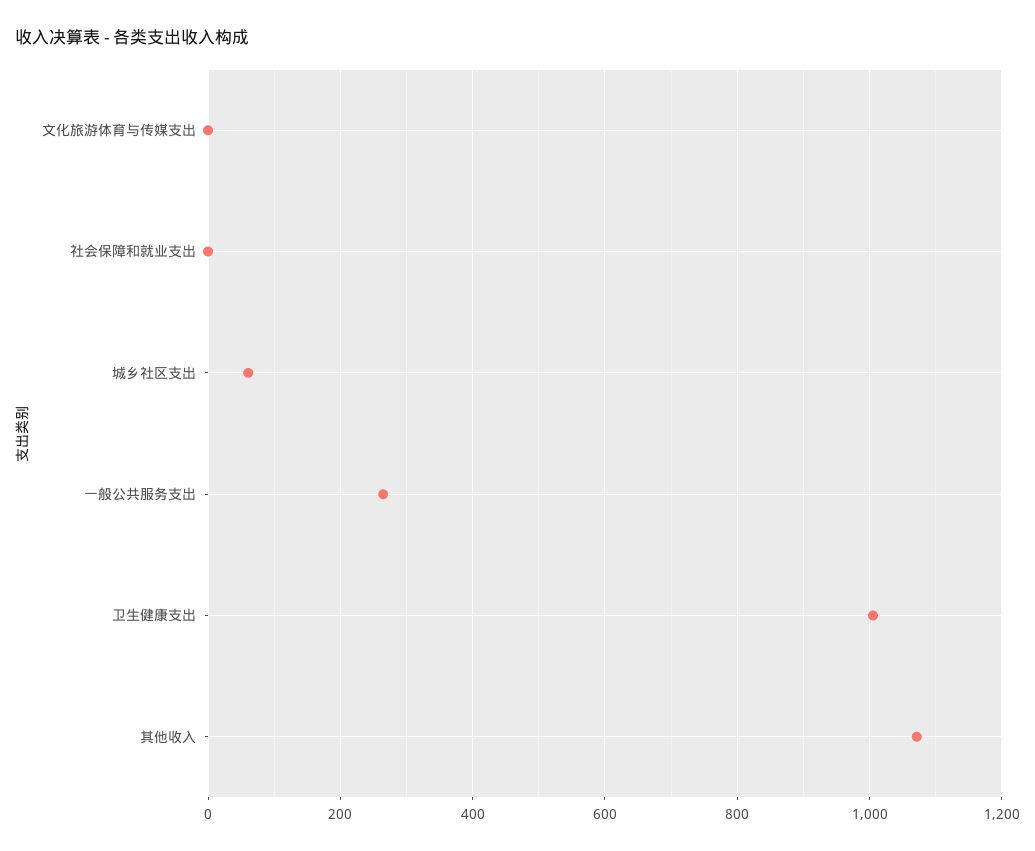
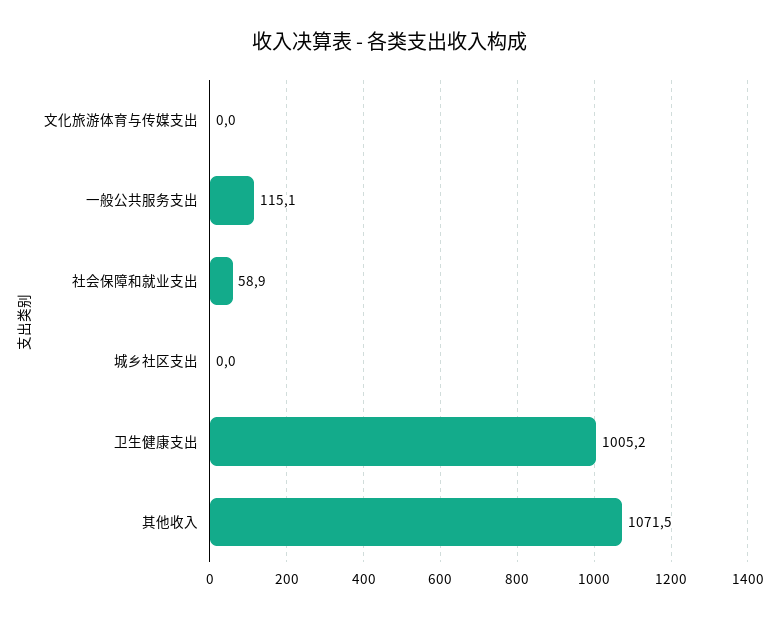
  {
    "文化旅游体育与传媒支出": 0,
-   "社会保障和就业支出": 0,
+   "社会保障和就业支出": 58.9,
-   "城乡社区支出": 60,
+   "城乡社区支出": 0,
-   "一般公共服务支出": 260,
+   "一般公共服务支出": 115.1,
    "卫生健康支出": 1005.2,
    "其他收入": 1071.5
  }

